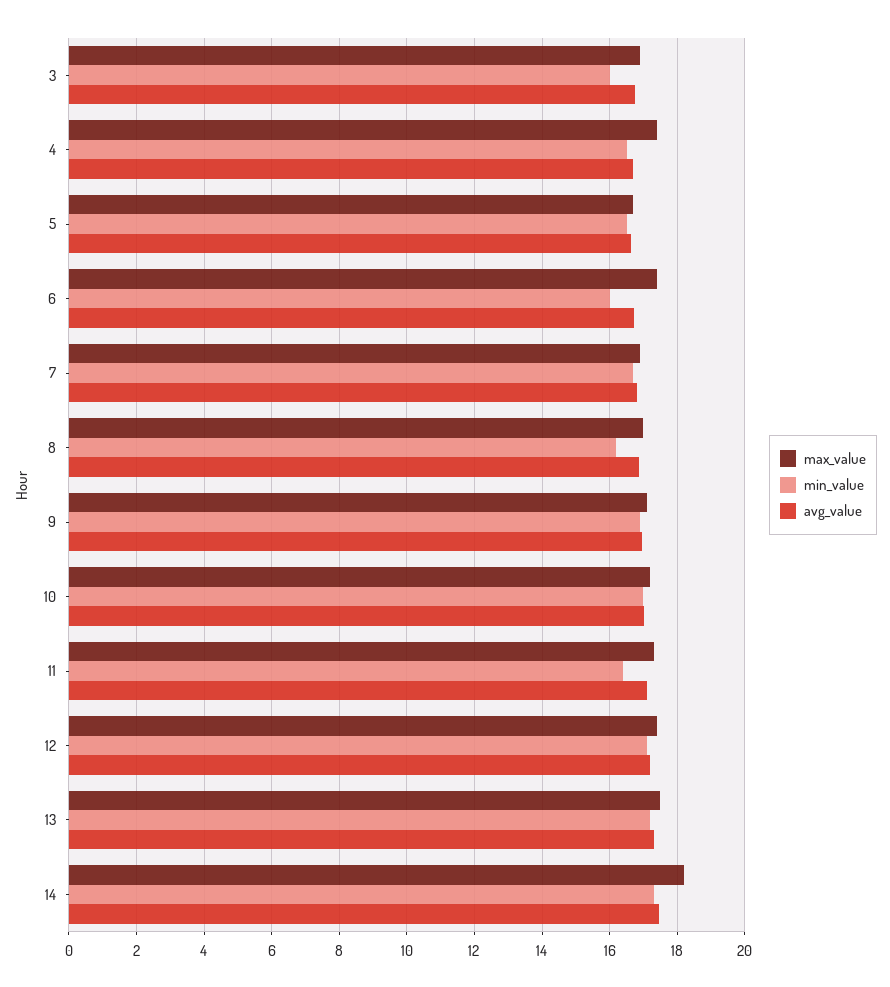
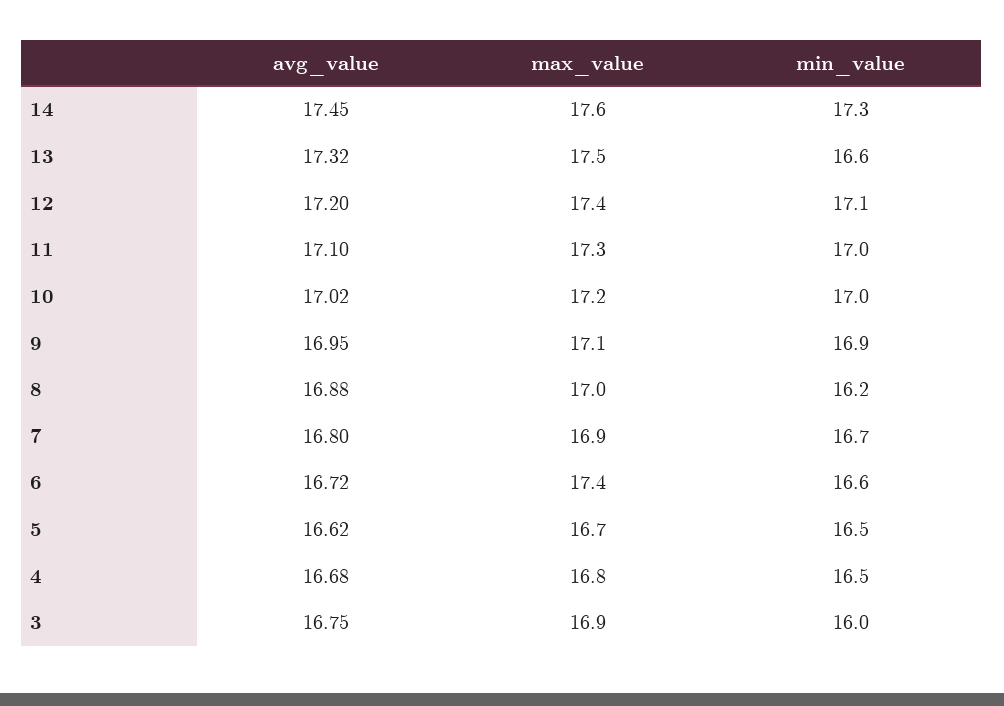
  {
    "max_value": {
      "3": 16.9,
-     "4": 17.4,
+     "4": 16.8,
      "5": 16.7,
      "6": 17.4,
      "7": 16.9,
      "8": 17,
      "9": 17.1,
      "10": 17.2,
      "11": 17.3,
      "12": 17.4,
      "13": 17.5,
-     "14": 18.2
+     "14": 17.6
    },
    "min_value": {
      "3": 16,
      "4": 16.5,
      "5": 16.5,
-     "6": 16,
+     "6": 16.6,
      "7": 16.7,
      "8": 16.2,
      "9": 16.9,
      "10": 17,
-     "11": 16.4,
+     "11": 17,
      "12": 17.1,
-     "13": 17.2,
+     "13": 16.6,
      "14": 17.3
    },
    "avg_value": {
      "3": 16.75,
      "4": 16.68,
      "5": 16.62,
      "6": 16.72,
      "7": 16.8,
      "8": 16.88,
      "9": 16.95,
      "10": 17.02,
      "11": 17.1,
      "12": 17.2,
      "13": 17.32,
      "14": 17.45
    }
  }

